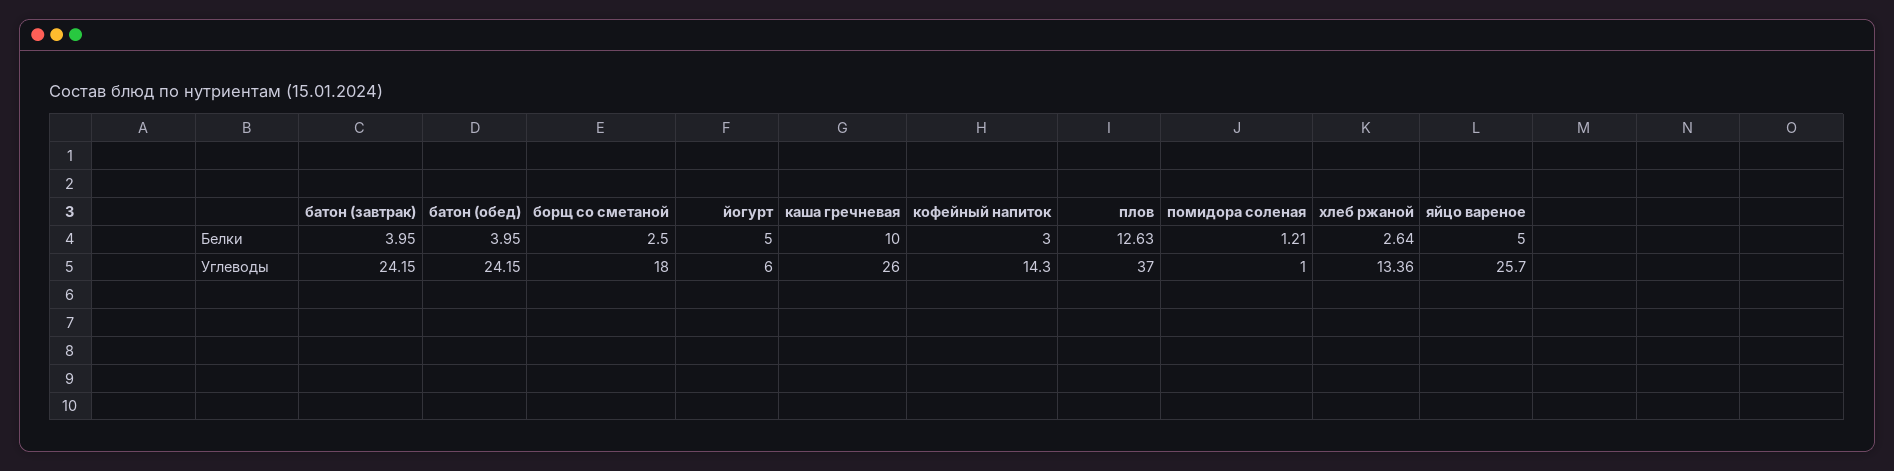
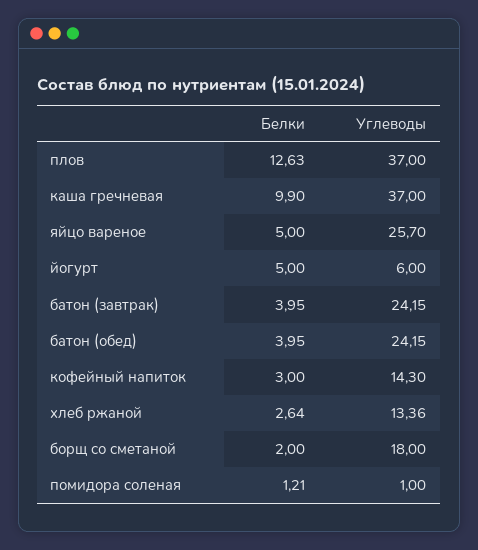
  {
    "батон (завтрак)": {
      "Белки": 3.95,
      "Углеводы": 24.15
    },
    "батон (обед)": {
      "Белки": 3.95,
      "Углеводы": 24.15
    },
    "борщ со сметаной": {
-     "Белки": 2.5,
+     "Белки": 2,
      "Углеводы": 18
    },
    "йогурт": {
      "Белки": 5,
      "Углеводы": 6
    },
    "каша гречневая": {
-     "Белки": 10,
+     "Белки": 9.9,
-     "Углеводы": 26
+     "Углеводы": 37
    },
    "кофейный напиток": {
      "Белки": 3,
      "Углеводы": 14.3
    },
    "плов": {
      "Белки": 12.63,
      "Углеводы": 37
    },
    "помидора соленая": {
      "Белки": 1.21,
      "Углеводы": 1
    },
    "хлеб ржаной": {
      "Белки": 2.64,
      "Углеводы": 13.36
    },
    "яйцо вареное": {
      "Белки": 5,
      "Углеводы": 25.7
    }
  }

